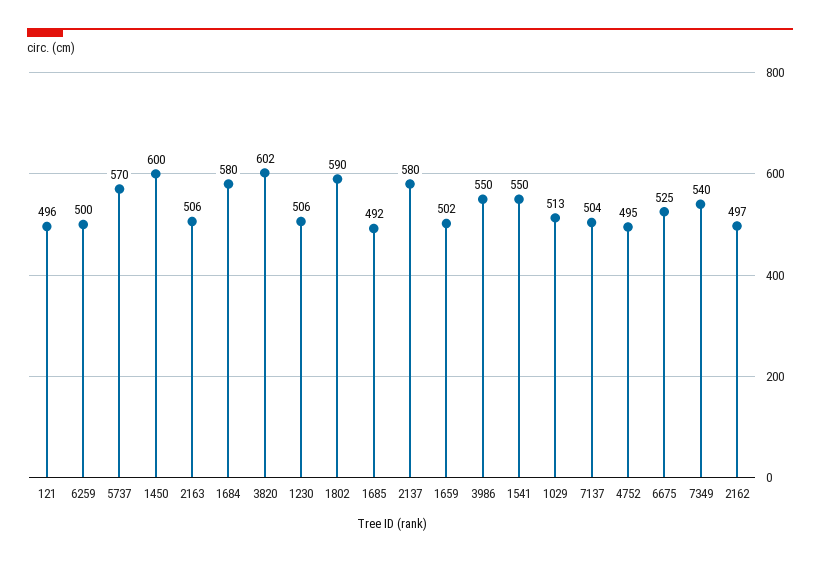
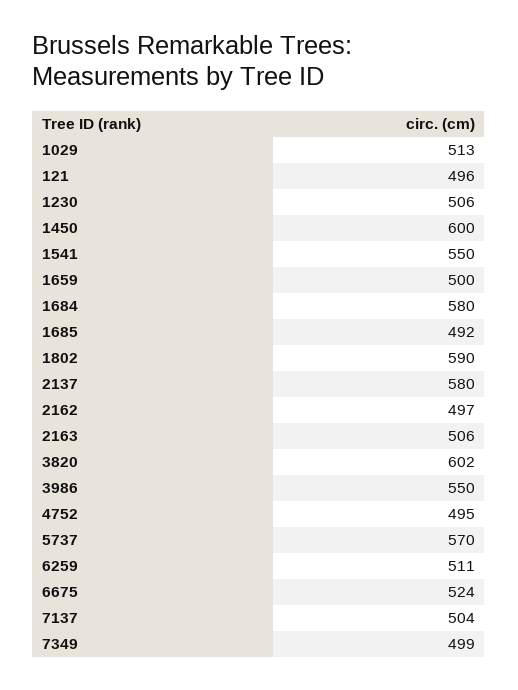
  {
    "121": 496,
-   "6259": 500,
+   "6259": 511,
    "5737": 570,
    "1450": 600,
    "2163": 506,
    "1684": 580,
    "3820": 602,
    "1230": 506,
    "1802": 590,
    "1685": 492,
    "2137": 580,
-   "1659": 502,
+   "1659": 500,
    "3986": 550,
    "1541": 550,
    "1029": 513,
    "7137": 504,
    "4752": 495,
-   "6675": 525,
+   "6675": 524,
-   "7349": 540,
+   "7349": 499,
    "2162": 497
  }

